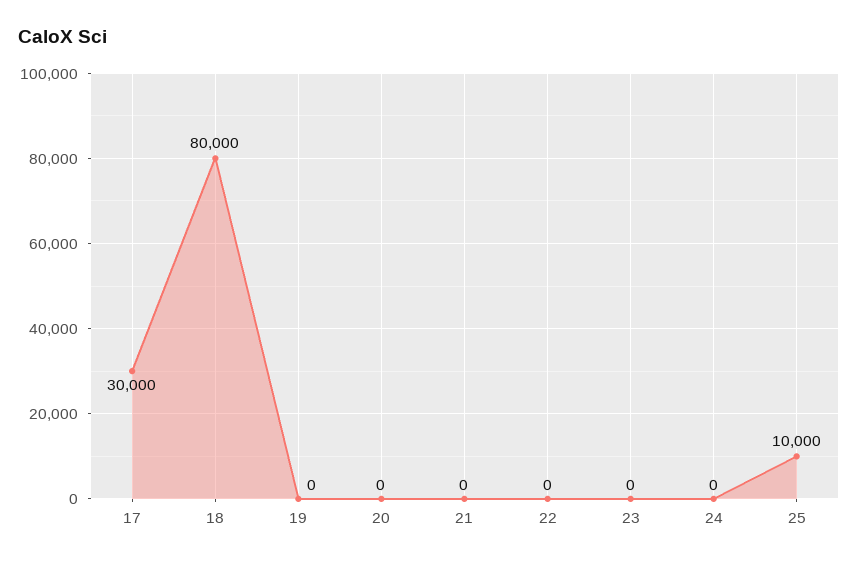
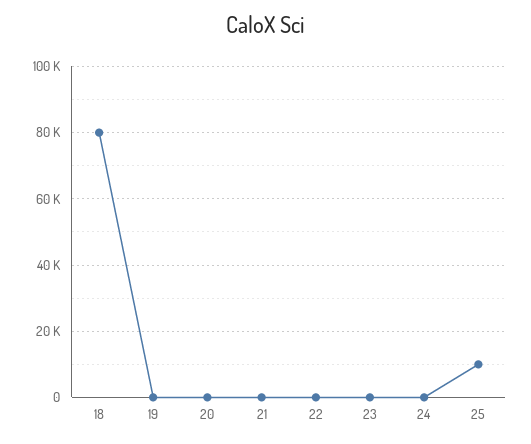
  {
-   "17": 30000,
    "18": 80000,
    "19": 0,
    "20": 0,
    "21": 0,
    "22": 0,
    "23": 0,
    "24": 0,
    "25": 10000
  }

